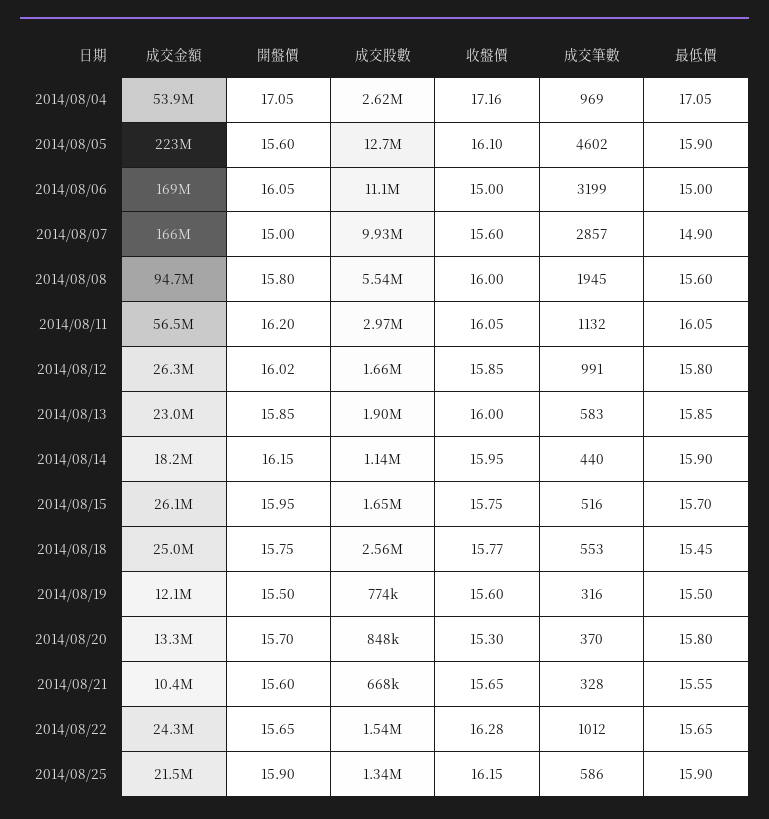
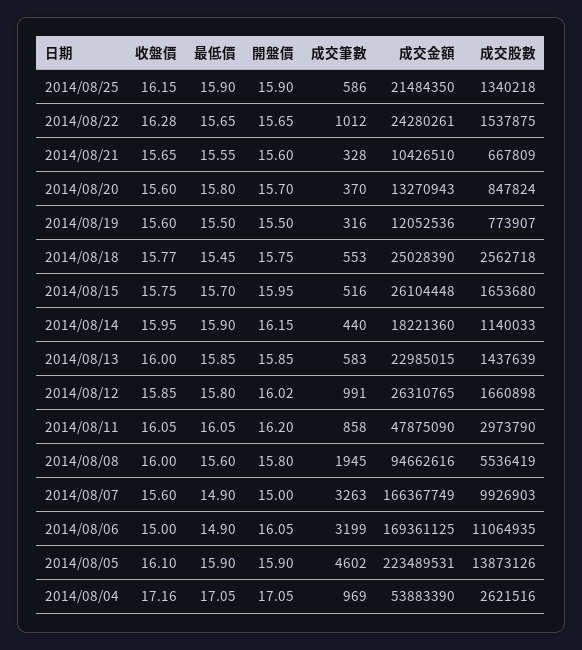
  {
    "成交金額": {
      "2014/08/04": 53883390,
      "2014/08/05": 223489531,
      "2014/08/06": 169361125,
      "2014/08/07": 166367749,
      "2014/08/08": 94662616,
-     "2014/08/11": 56500000,
+     "2014/08/11": 47875090,
      "2014/08/12": 26310765,
      "2014/08/13": 22985015,
      "2014/08/14": 18221360,
      "2014/08/15": 26104448,
      "2014/08/18": 25028390,
      "2014/08/19": 12052536,
      "2014/08/20": 13270943,
      "2014/08/21": 10426510,
      "2014/08/22": 24280261,
      "2014/08/25": 21484350
    },
    "開盤價": {
      "2014/08/04": 17.05,
-     "2014/08/05": 15.6,
+     "2014/08/05": 15.9,
      "2014/08/06": 16.05,
      "2014/08/07": 15,
      "2014/08/08": 15.8,
      "2014/08/11": 16.2,
      "2014/08/12": 16.02,
      "2014/08/13": 15.85,
      "2014/08/14": 16.15,
      "2014/08/15": 15.95,
      "2014/08/18": 15.75,
      "2014/08/19": 15.5,
      "2014/08/20": 15.7,
      "2014/08/21": 15.6,
      "2014/08/22": 15.65,
      "2014/08/25": 15.9
    },
    "成交股數": {
      "2014/08/04": 2621516,
-     "2014/08/05": 12700000,
+     "2014/08/05": 13873126,
      "2014/08/06": 11064935,
      "2014/08/07": 9926903,
      "2014/08/08": 5536419,
      "2014/08/11": 2973790,
      "2014/08/12": 1660898,
-     "2014/08/13": 1900000,
+     "2014/08/13": 1437639,
      "2014/08/14": 1140033,
      "2014/08/15": 1653680,
      "2014/08/18": 2562718,
      "2014/08/19": 773907,
      "2014/08/20": 847824,
      "2014/08/21": 667809,
      "2014/08/22": 1537875,
      "2014/08/25": 1340218
    },
    "收盤價": {
      "2014/08/04": 17.16,
      "2014/08/05": 16.1,
      "2014/08/06": 15,
      "2014/08/07": 15.6,
      "2014/08/08": 16,
      "2014/08/11": 16.05,
      "2014/08/12": 15.85,
      "2014/08/13": 16,
      "2014/08/14": 15.95,
      "2014/08/15": 15.75,
      "2014/08/18": 15.77,
      "2014/08/19": 15.6,
-     "2014/08/20": 15.3,
+     "2014/08/20": 15.6,
      "2014/08/21": 15.65,
      "2014/08/22": 16.28,
      "2014/08/25": 16.15
    },
    "成交筆數": {
      "2014/08/04": 969,
      "2014/08/05": 4602,
      "2014/08/06": 3199,
-     "2014/08/07": 2857,
+     "2014/08/07": 3263,
      "2014/08/08": 1945,
-     "2014/08/11": 1132,
+     "2014/08/11": 858,
      "2014/08/12": 991,
      "2014/08/13": 583,
      "2014/08/14": 440,
      "2014/08/15": 516,
      "2014/08/18": 553,
      "2014/08/19": 316,
      "2014/08/20": 370,
      "2014/08/21": 328,
      "2014/08/22": 1012,
      "2014/08/25": 586
    },
    "最低價": {
      "2014/08/04": 17.05,
      "2014/08/05": 15.9,
-     "2014/08/06": 15,
+     "2014/08/06": 14.9,
      "2014/08/07": 14.9,
      "2014/08/08": 15.6,
      "2014/08/11": 16.05,
      "2014/08/12": 15.8,
      "2014/08/13": 15.85,
      "2014/08/14": 15.9,
      "2014/08/15": 15.7,
      "2014/08/18": 15.45,
      "2014/08/19": 15.5,
      "2014/08/20": 15.8,
      "2014/08/21": 15.55,
      "2014/08/22": 15.65,
      "2014/08/25": 15.9
    }
  }

